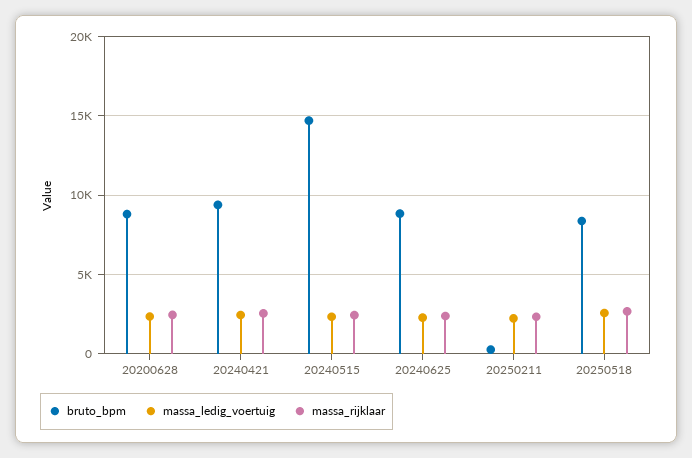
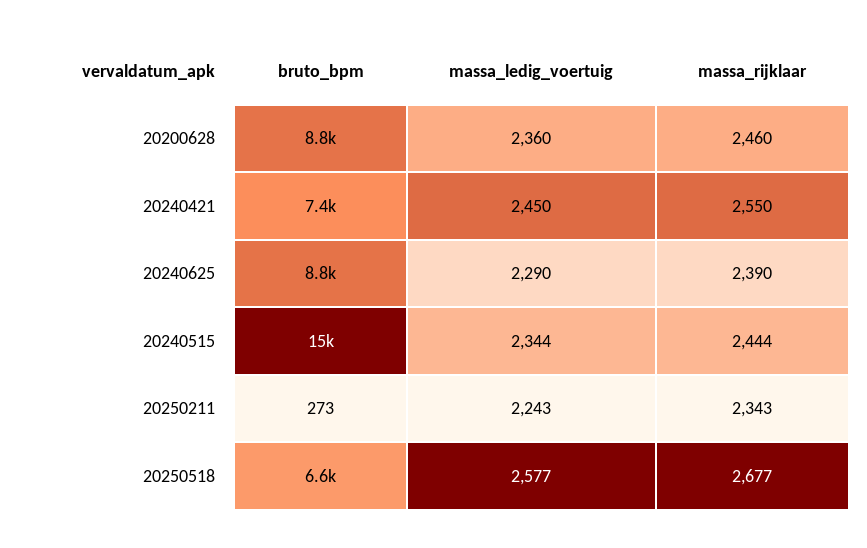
  {
    "bruto_bpm": {
      "20200628": 8800,
-     "20240421": 9500,
+     "20240421": 7400,
      "20240515": 15000,
      "20240625": 8800,
      "20250211": 273,
-     "20250518": 8500
+     "20250518": 6600
    },
    "massa_ledig_voertuig": {
      "20200628": 2360,
      "20240421": 2450,
      "20240515": 2344,
      "20240625": 2290,
      "20250211": 2243,
      "20250518": 2577
    },
    "massa_rijklaar": {
      "20200628": 2460,
      "20240421": 2550,
      "20240515": 2444,
      "20240625": 2390,
      "20250211": 2343,
      "20250518": 2677
    }
  }

